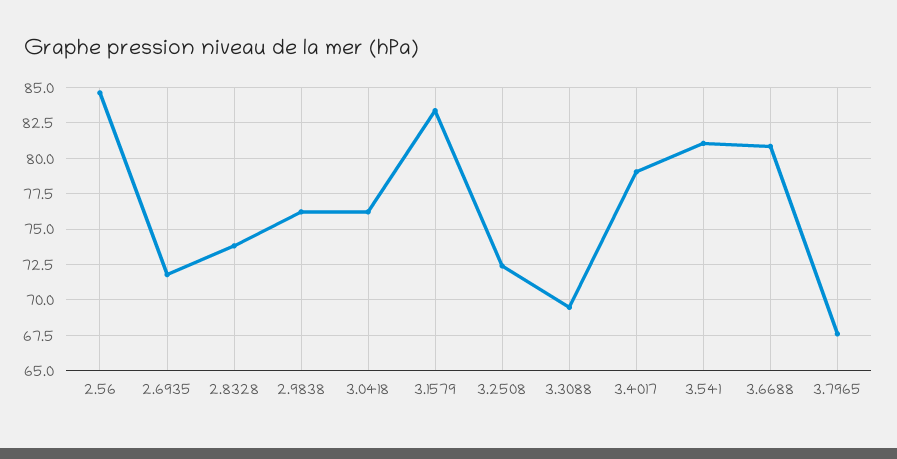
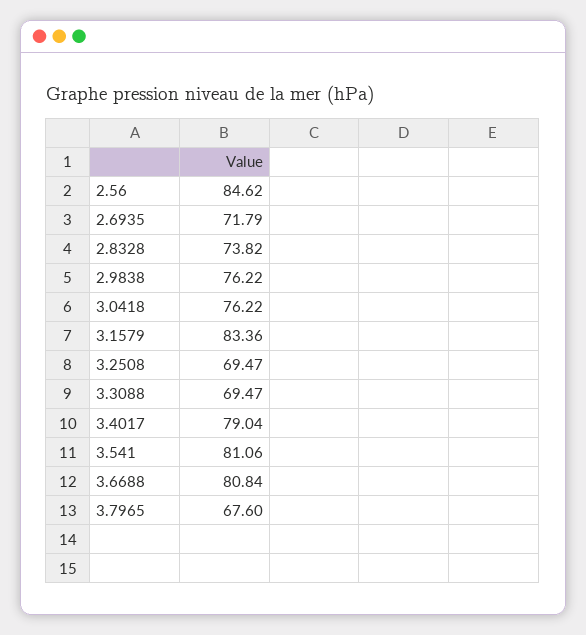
  {
    "2.56": 84.62,
    "2.6935": 71.79,
    "2.8328": 73.82,
    "2.9838": 76.22,
    "3.0418": 76.22,
    "3.1579": 83.36,
-   "3.2508": 72.5,
+   "3.2508": 69.47,
    "3.3088": 69.47,
    "3.4017": 79.04,
    "3.541": 81.06,
    "3.6688": 80.84,
    "3.7965": 67.6
  }

